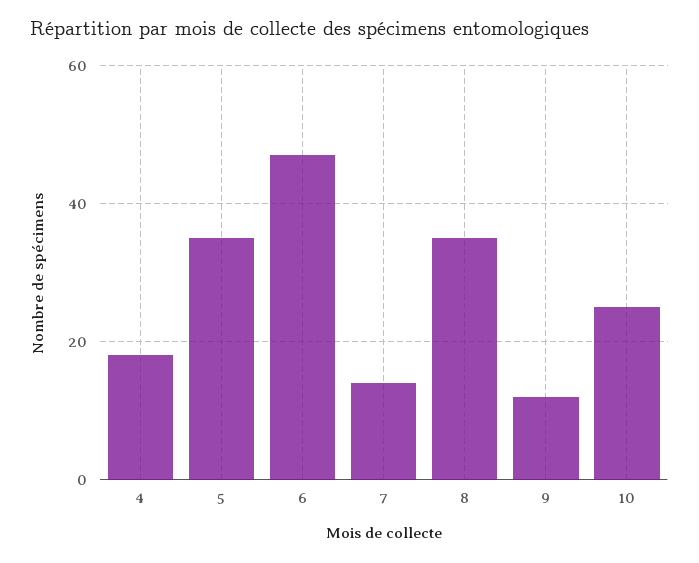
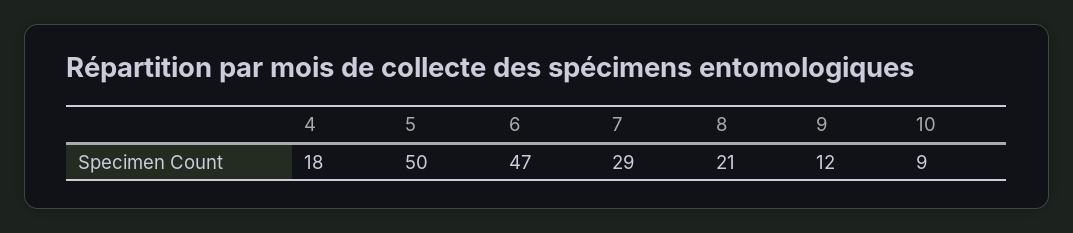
  {
    "4": 18,
-   "5": 35,
+   "5": 50,
    "6": 47,
-   "7": 15,
+   "7": 29,
-   "8": 35,
+   "8": 21,
    "9": 12,
-   "10": 25
+   "10": 9
  }

